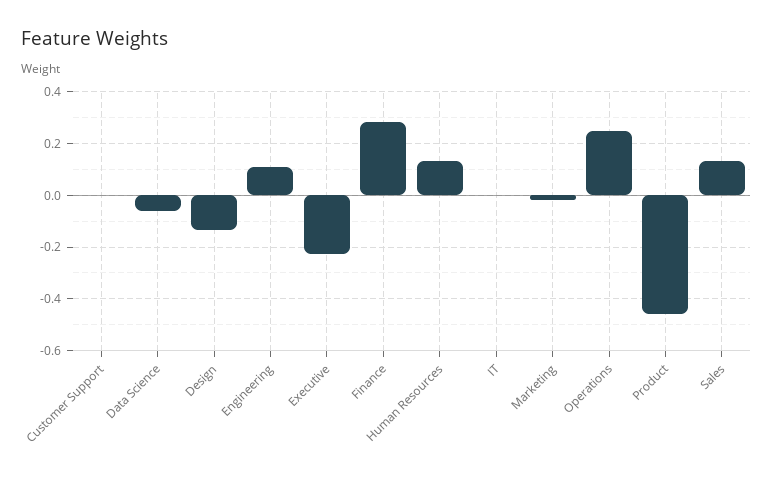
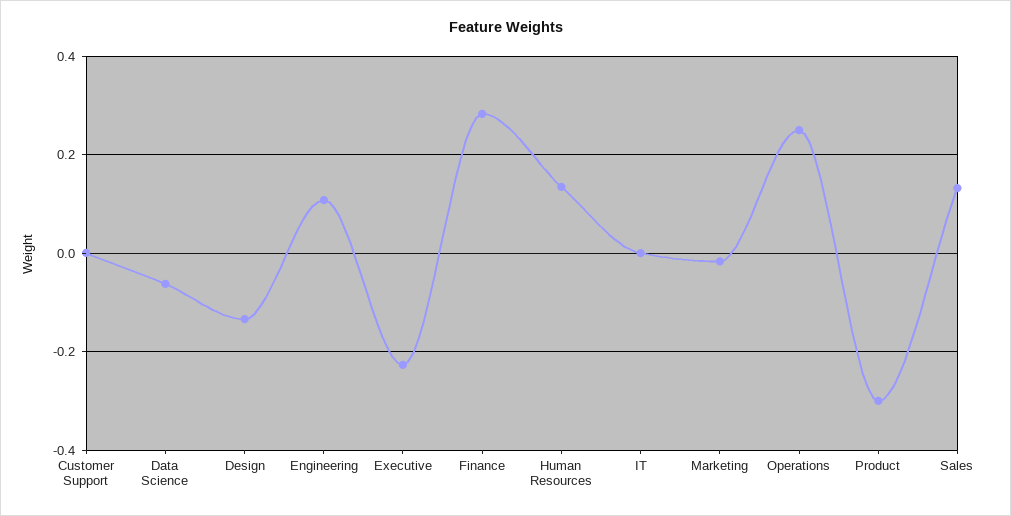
  {
    "Customer Support": 0,
    "Data Science": -0.06,
    "Design": -0.14,
    "Engineering": 0.1,
    "Executive": -0.22,
    "Finance": 0.28,
    "Human Resources": 0.14,
    "IT": 0,
    "Marketing": -0.02,
    "Operations": 0.24,
-   "Product": -0.45,
+   "Product": -0.3,
    "Sales": 0.14
  }

